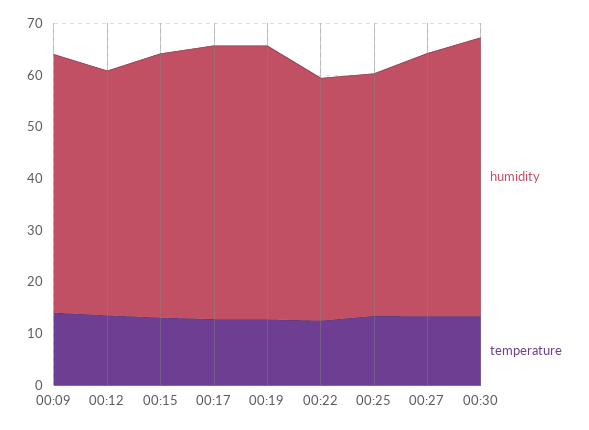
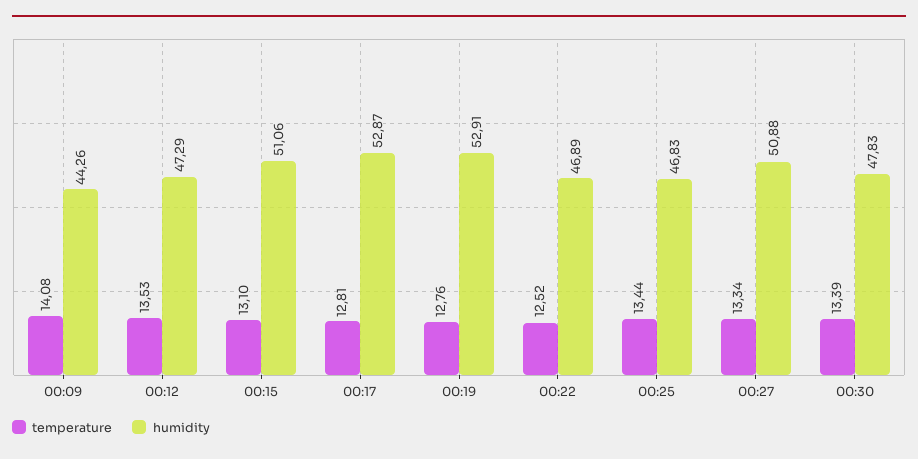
  {
    "humidity": {
-     "00:09": 50,
+     "00:09": 44.26,
      "00:12": 47.29,
      "00:15": 51.06,
      "00:17": 52.87,
      "00:19": 52.91,
      "00:22": 46.89,
      "00:25": 46.83,
      "00:27": 50.88,
-     "00:30": 54
+     "00:30": 47.83
    },
    "temperature": {
      "00:09": 14.08,
      "00:12": 13.53,
      "00:15": 13.1,
      "00:17": 12.81,
      "00:19": 12.76,
      "00:22": 12.52,
      "00:25": 13.44,
      "00:27": 13.34,
      "00:30": 13.39
    }
  }

